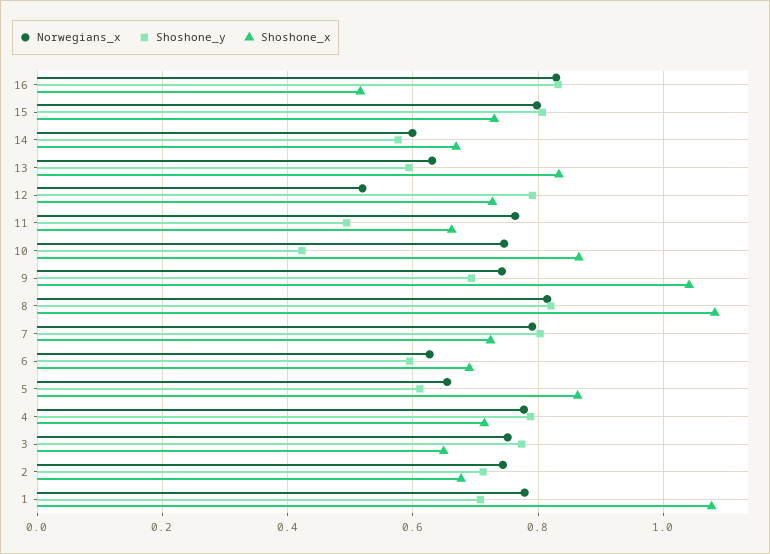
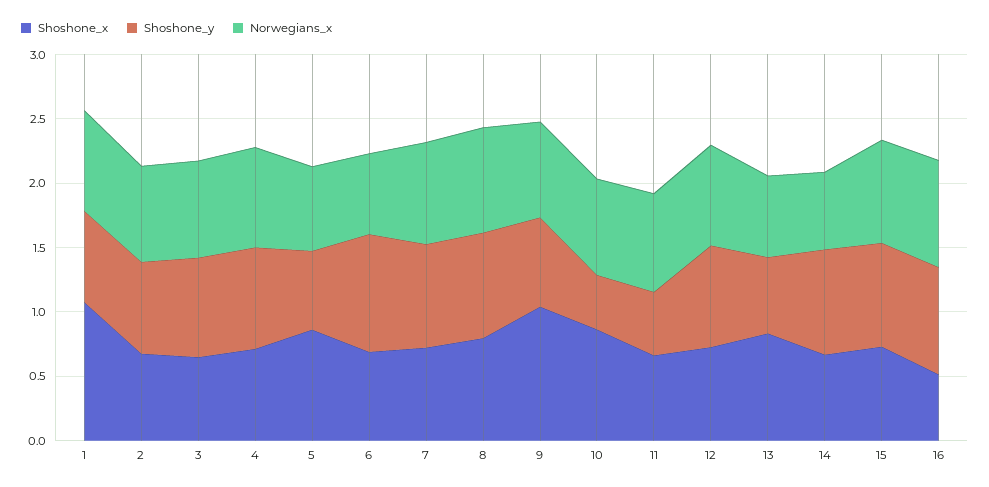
  {
    "Norwegians_x": {
      "16": 0.82,
      "15": 0.8,
      "14": 0.6,
      "13": 0.64,
-     "12": 0.52,
+     "12": 0.8,
      "11": 0.76,
      "10": 0.74,
      "9": 0.74,
      "8": 0.82,
      "7": 0.8,
      "6": 0.62,
      "5": 0.66,
      "4": 0.78,
      "3": 0.76,
      "2": 0.74,
      "1": 0.78
    },
    "Shoshone_y": {
      "16": 0.84,
      "15": 0.8,
-     "14": 0.58,
+     "14": 0.8,
      "13": 0.6,
      "12": 0.8,
      "11": 0.5,
      "10": 0.42,
      "9": 0.7,
      "8": 0.82,
      "7": 0.8,
-     "6": 0.6,
+     "6": 0.9,
      "5": 0.62,
      "4": 0.78,
      "3": 0.78,
      "2": 0.72,
      "1": 0.7
    },
    "Shoshone_x": {
      "16": 0.52,
      "15": 0.74,
      "14": 0.66,
      "13": 0.84,
      "12": 0.72,
      "11": 0.66,
      "10": 0.86,
      "9": 1.04,
-     "8": 1.08,
+     "8": 0.8,
      "7": 0.72,
      "6": 0.7,
      "5": 0.86,
      "4": 0.72,
      "3": 0.64,
      "2": 0.68,
      "1": 1.08
    }
  }

